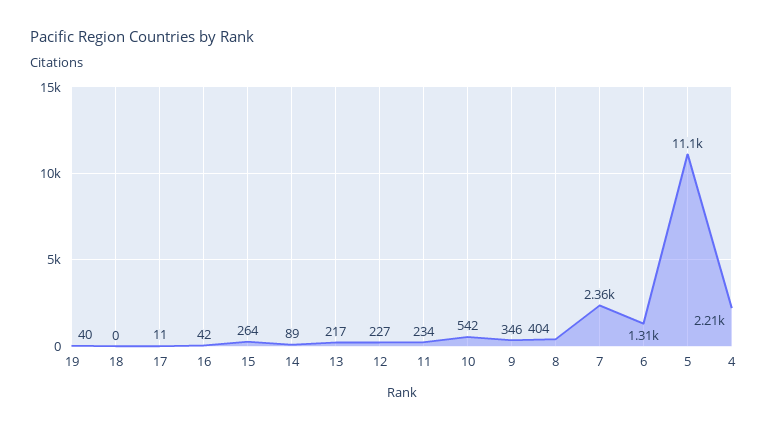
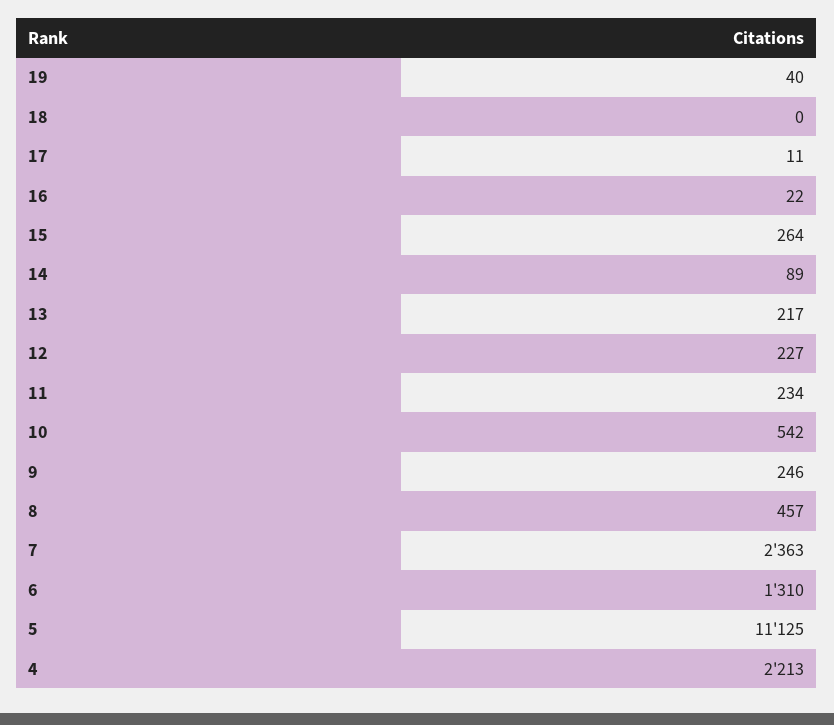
  {
    "19": 40,
    "18": 0,
    "17": 11,
-   "16": 42,
+   "16": 22,
    "15": 264,
    "14": 89,
    "13": 217,
    "12": 227,
    "11": 234,
    "10": 542,
-   "9": 346,
+   "9": 246,
-   "8": 404,
+   "8": 457,
    "7": 2363,
    "6": 1310,
    "5": 11125,
    "4": 2213
  }

